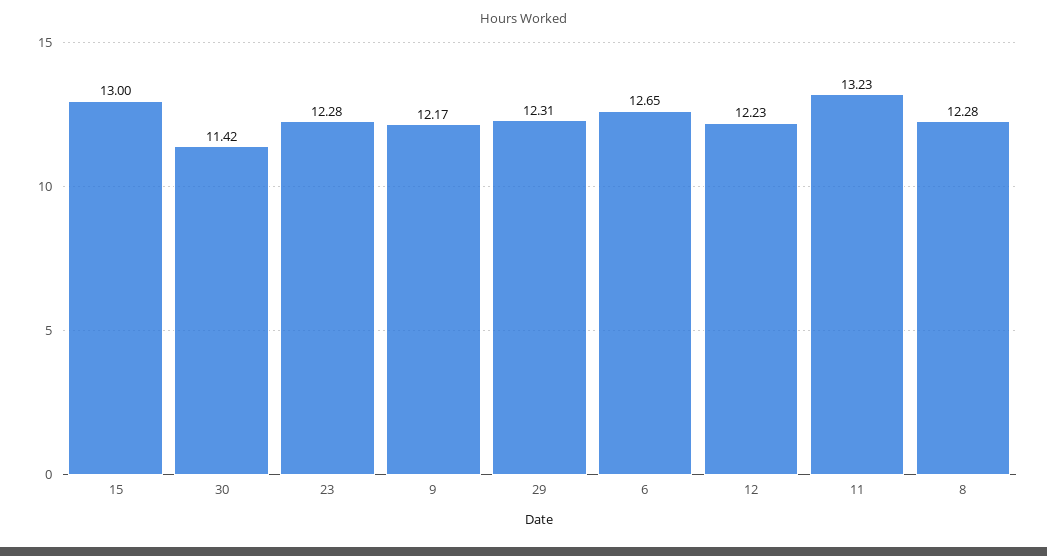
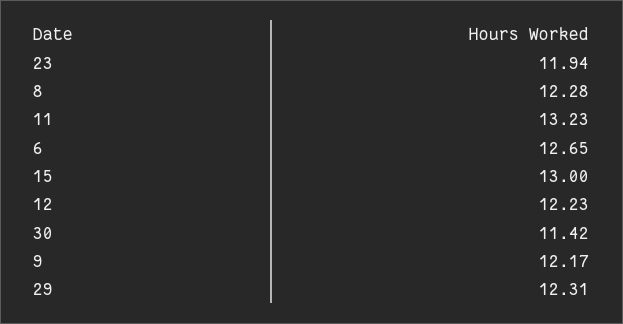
  {
    "15": 13,
    "30": 11.42,
-   "23": 12.28,
+   "23": 11.94,
    "9": 12.17,
    "29": 12.31,
    "6": 12.65,
    "12": 12.23,
    "11": 13.23,
    "8": 12.28
  }

